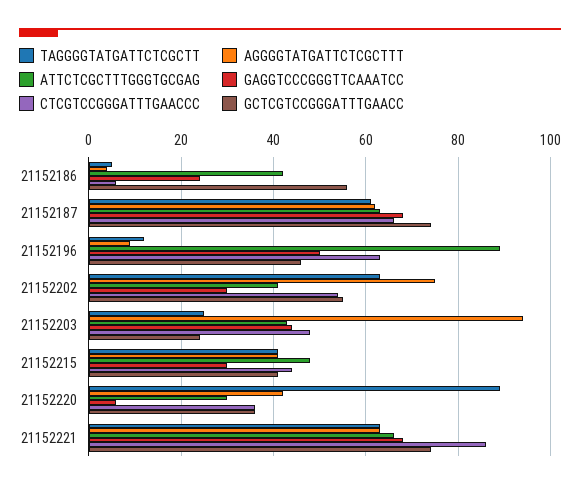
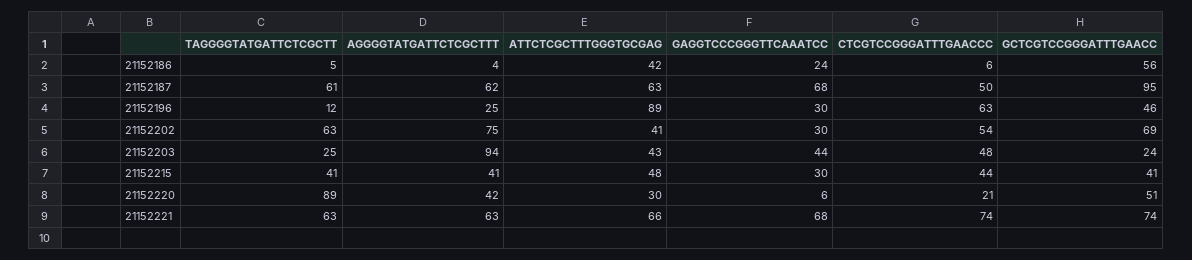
  {
    "TAGGGGTATGATTCTCGCTT": {
      "21152186": 5,
      "21152187": 61,
      "21152196": 12,
      "21152202": 63,
      "21152203": 25,
      "21152215": 41,
      "21152220": 89,
      "21152221": 63
    },
    "AGGGGTATGATTCTCGCTTT": {
      "21152186": 4,
      "21152187": 62,
-     "21152196": 10,
+     "21152196": 25,
      "21152202": 75,
      "21152203": 94,
      "21152215": 41,
      "21152220": 42,
      "21152221": 63
    },
    "ATTCTCGCTTTGGGTGCGAG": {
      "21152186": 42,
      "21152187": 63,
      "21152196": 89,
      "21152202": 41,
      "21152203": 43,
      "21152215": 48,
      "21152220": 30,
      "21152221": 66
    },
    "GAGGTCCCGGGTTCAAATCC": {
      "21152186": 24,
      "21152187": 68,
-     "21152196": 50,
+     "21152196": 30,
      "21152202": 30,
      "21152203": 44,
      "21152215": 30,
      "21152220": 6,
      "21152221": 68
    },
    "CTCGTCCGGGATTTGAACCC": {
      "21152186": 6,
-     "21152187": 65,
+     "21152187": 50,
      "21152196": 63,
      "21152202": 54,
      "21152203": 48,
      "21152215": 44,
-     "21152220": 35,
+     "21152220": 21,
-     "21152221": 85
+     "21152221": 74
    },
    "GCTCGTCCGGGATTTGAACC": {
      "21152186": 56,
-     "21152187": 75,
+     "21152187": 95,
      "21152196": 46,
-     "21152202": 55,
+     "21152202": 69,
      "21152203": 24,
      "21152215": 41,
-     "21152220": 35,
+     "21152220": 51,
      "21152221": 74
    }
  }

